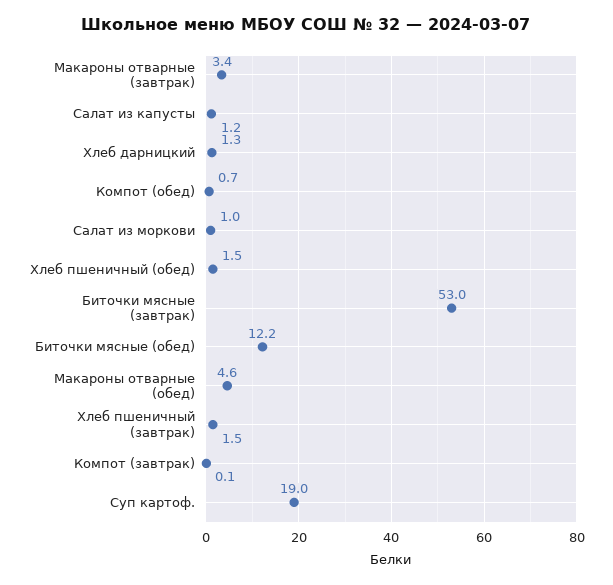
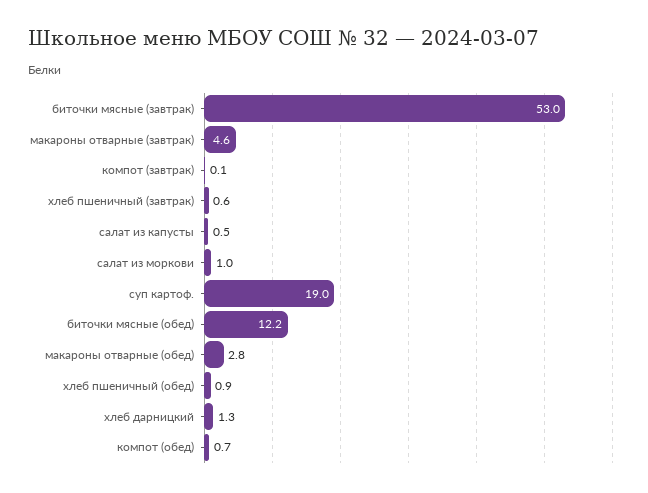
  {
-   "Макароны отварные (завтрак)": 3.4,
+   "Макароны отварные (завтрак)": 4.6,
-   "Салат из капусты": 1.2,
+   "Салат из капусты": 0.5,
    "Хлеб дарницкий": 1.3,
    "Компот (обед)": 0.7,
    "Салат из моркови": 1,
-   "Хлеб пшеничный (обед)": 1.5,
+   "Хлеб пшеничный (обед)": 0.9,
    "Биточки мясные (завтрак)": 53,
    "Биточки мясные (обед)": 12.2,
-   "Макароны отварные (обед)": 4.6,
+   "Макароны отварные (обед)": 2.8,
-   "Хлеб пшеничный (завтрак)": 1.5,
+   "Хлеб пшеничный (завтрак)": 0.6,
    "Компот (завтрак)": 0.1,
    "Суп картоф.": 19
  }

